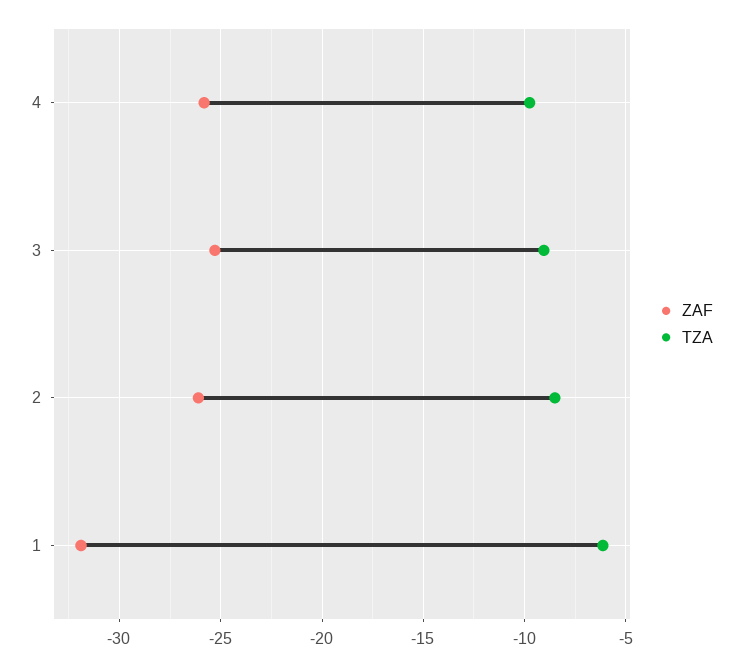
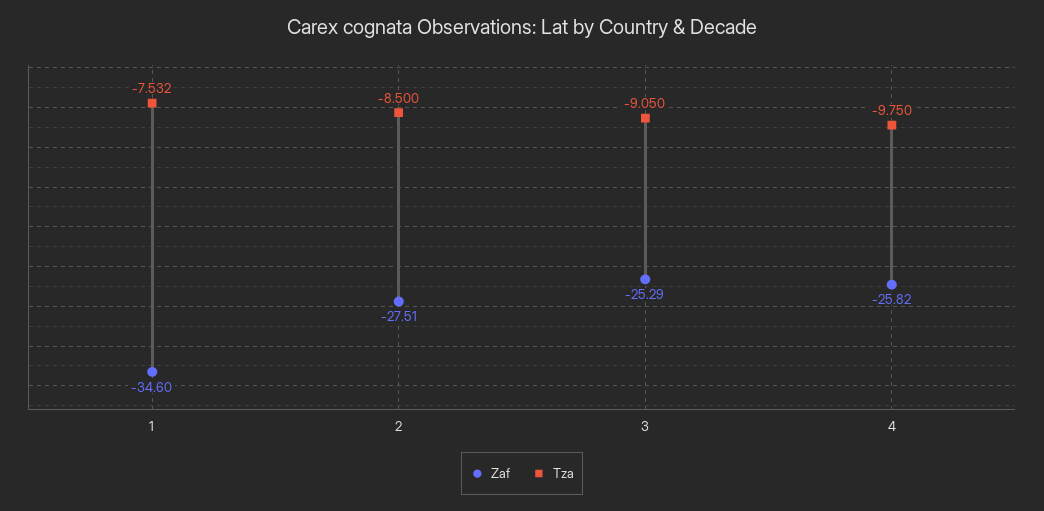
  {
    "ZAF": {
      "4": -25.82,
      "3": -25.29,
-     "2": -26,
+     "2": -27.51,
-     "1": -32
+     "1": -34.6
    },
    "TZA": {
      "4": -9.75,
      "3": -9.05,
      "2": -8.5,
-     "1": -6
+     "1": -7.532
    }
  }

